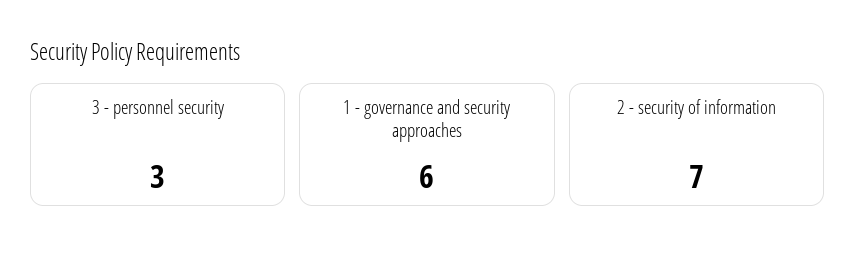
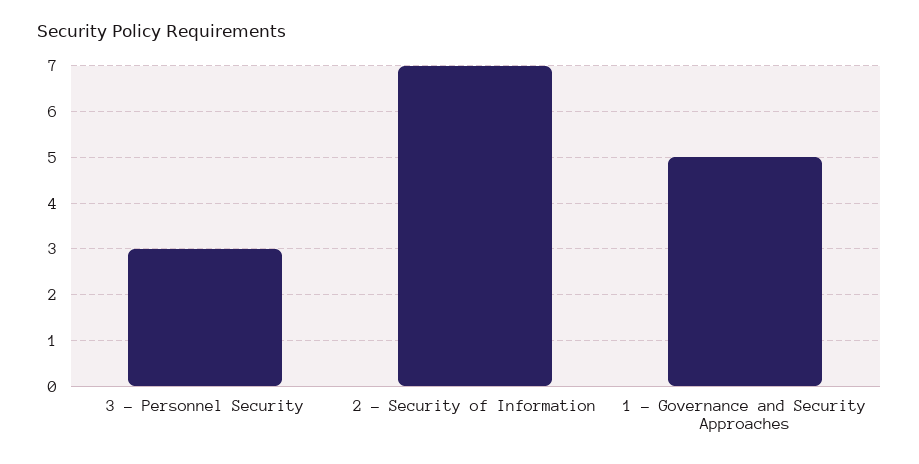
  {
    "3 - personnel security": 3,
-   "1 - governance and security approaches": 6,
+   "1 - governance and security approaches": 5,
    "2 - security of information": 7
  }

